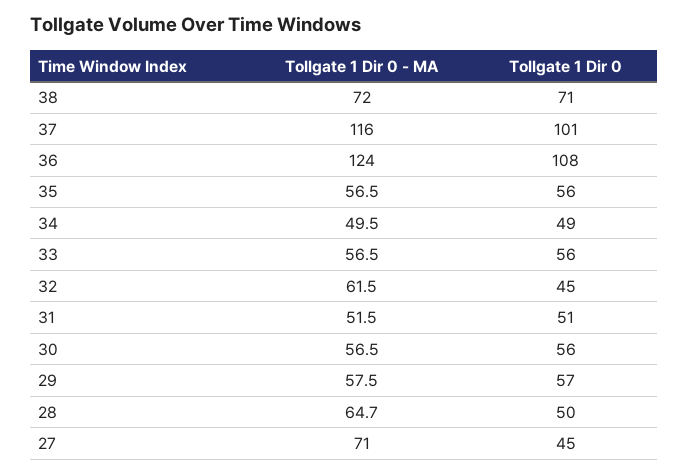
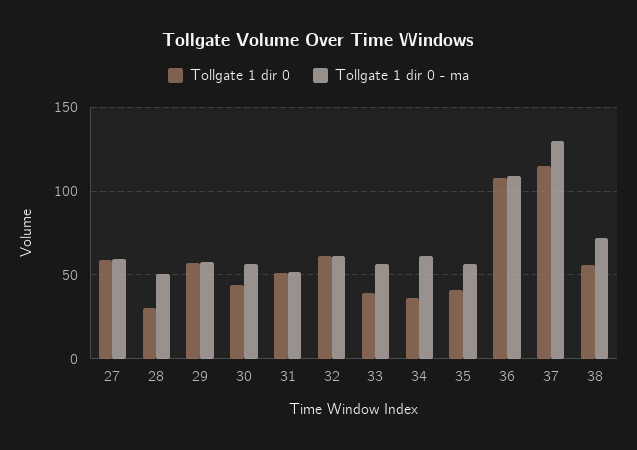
  {
    "Tollgate 1 Dir 0 - MA": {
      "38": 72,
-     "37": 116,
+     "37": 130,
-     "36": 124,
+     "36": 110,
      "35": 56.5,
-     "34": 49.5,
+     "34": 60,
      "33": 56.5,
      "32": 61.5,
      "31": 51.5,
      "30": 56.5,
      "29": 57.5,
-     "28": 64.7,
+     "28": 50,
-     "27": 71
+     "27": 60
    },
    "Tollgate 1 Dir 0": {
-     "38": 71,
+     "38": 55,
-     "37": 101,
+     "37": 115,
      "36": 108,
-     "35": 56,
+     "35": 40,
-     "34": 49,
+     "34": 35,
-     "33": 56,
+     "33": 40,
-     "32": 45,
+     "32": 60,
      "31": 51,
-     "30": 56,
+     "30": 45,
      "29": 57,
-     "28": 50,
+     "28": 30,
-     "27": 45
+     "27": 60
    }
  }

